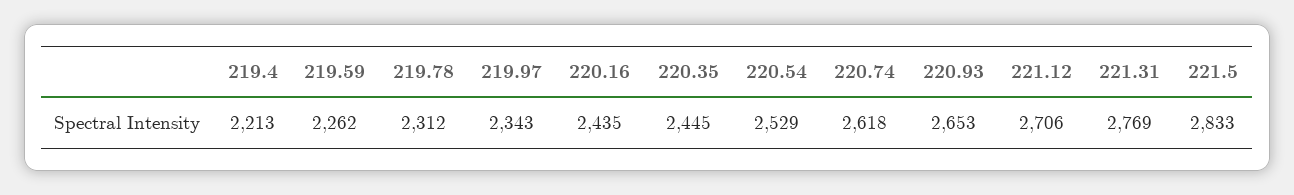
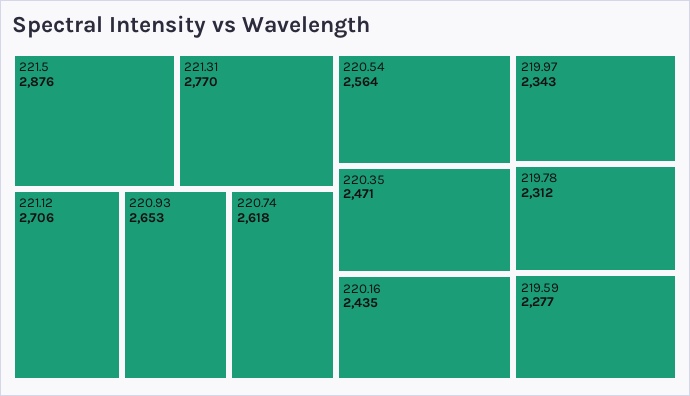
  {
-   "219.4": 2213,
-   "219.59": 2262,
+   "219.59": 2277,
    "219.78": 2312,
    "219.97": 2343,
    "220.16": 2435,
-   "220.35": 2445,
+   "220.35": 2471,
-   "220.54": 2529,
+   "220.54": 2564,
    "220.74": 2618,
    "220.93": 2653,
    "221.12": 2706,
-   "221.31": 2769,
+   "221.31": 2770,
-   "221.5": 2833
+   "221.5": 2876
  }

